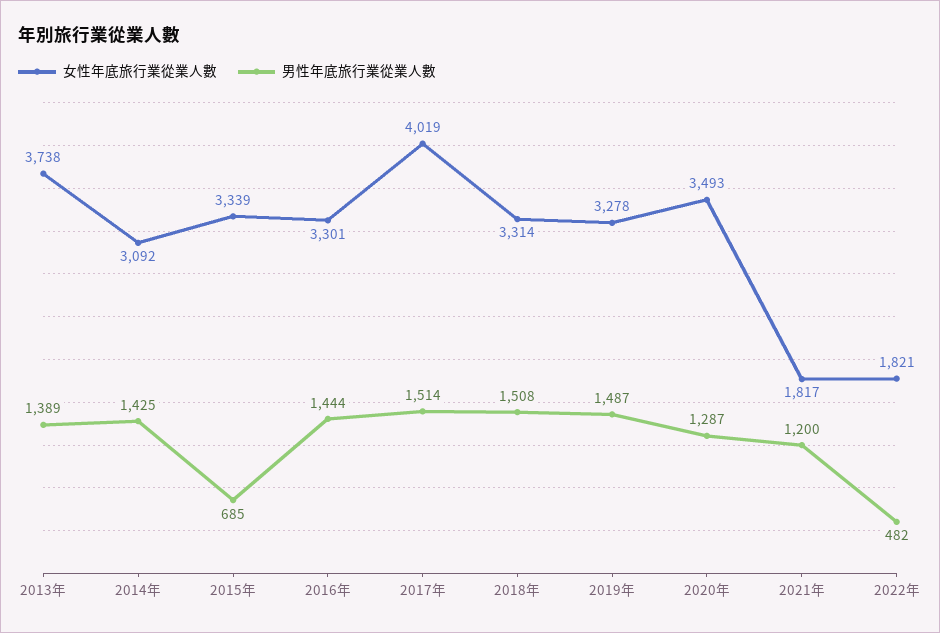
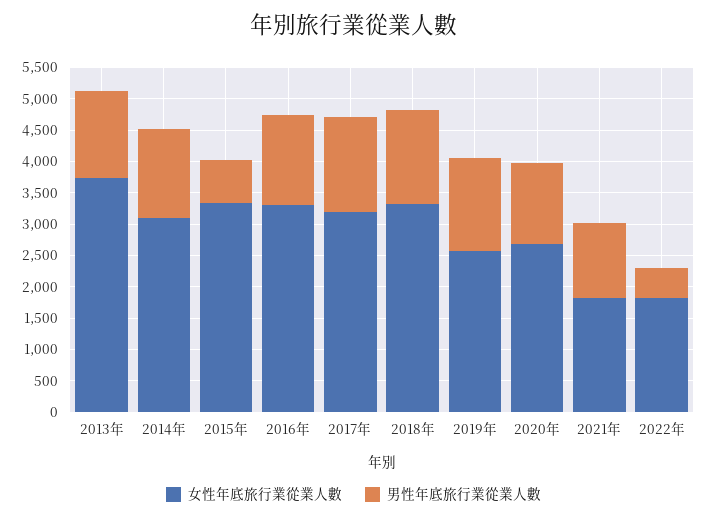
  {
    "女性年底旅行業從業人數": {
      "2013年": 3738,
      "2014年": 3092,
      "2015年": 3339,
      "2016年": 3301,
-     "2017年": 4019,
+     "2017年": 3250,
      "2018年": 3314,
-     "2019年": 3278,
+     "2019年": 2500,
-     "2020年": 3493,
+     "2020年": 2750,
      "2021年": 1817,
      "2022年": 1821
    },
    "男性年底旅行業從業人數": {
      "2013年": 1389,
      "2014年": 1425,
      "2015年": 685,
      "2016年": 1444,
      "2017年": 1514,
      "2018年": 1508,
      "2019年": 1487,
      "2020年": 1287,
      "2021年": 1200,
      "2022年": 482
    }
  }

